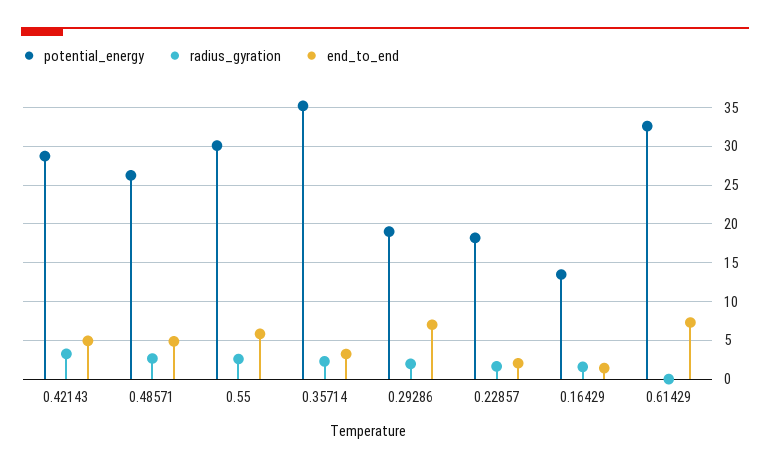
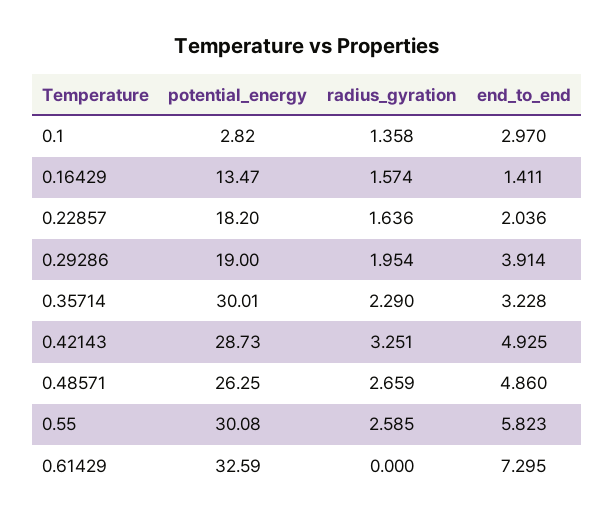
  {
    "potential_energy": {
      "0.42143": 28.73,
      "0.48571": 26.25,
      "0.55": 30.08,
-     "0.35714": 35,
+     "0.35714": 30.01,
      "0.29286": 19,
      "0.22857": 18.2,
      "0.16429": 13.47,
-     "0.61429": 32.59
+     "0.61429": 32.59,
+     "0.1": 2.82
    },
    "radius_gyration": {
      "0.42143": 3.251,
      "0.48571": 2.659,
      "0.55": 2.585,
      "0.35714": 2.29,
      "0.29286": 1.954,
      "0.22857": 1.636,
      "0.16429": 1.574,
-     "0.61429": 0
+     "0.61429": 0,
+     "0.1": 1.358
    },
    "end_to_end": {
      "0.42143": 4.925,
      "0.48571": 4.86,
      "0.55": 5.823,
      "0.35714": 3.228,
-     "0.29286": 7,
+     "0.29286": 3.914,
      "0.22857": 2.036,
      "0.16429": 1.411,
-     "0.61429": 7.295
+     "0.61429": 7.295,
+     "0.1": 2.97
    }
  }

